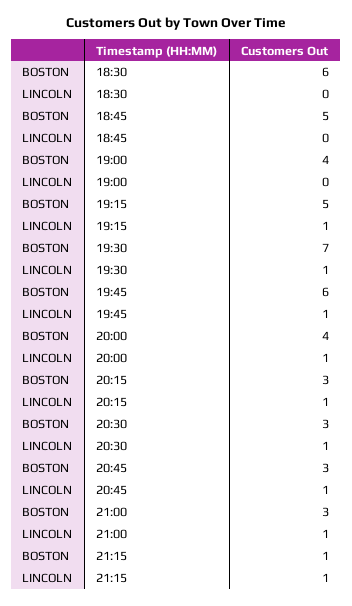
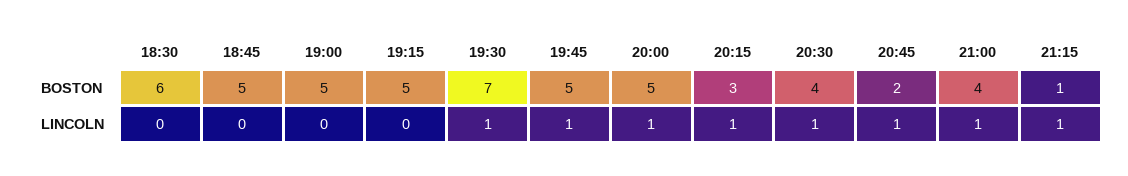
  {
    "BOSTON": {
      "18:30": 6,
      "18:45": 5,
-     "19:00": 4,
+     "19:00": 5,
      "19:15": 5,
      "19:30": 7,
-     "19:45": 6,
+     "19:45": 5,
-     "20:00": 4,
+     "20:00": 5,
      "20:15": 3,
-     "20:30": 3,
+     "20:30": 4,
-     "20:45": 3,
+     "20:45": 2,
-     "21:00": 3,
+     "21:00": 4,
      "21:15": 1
    },
    "LINCOLN": {
      "18:30": 0,
      "18:45": 0,
      "19:00": 0,
-     "19:15": 1,
+     "19:15": 0,
      "19:30": 1,
      "19:45": 1,
      "20:00": 1,
      "20:15": 1,
      "20:30": 1,
      "20:45": 1,
      "21:00": 1,
      "21:15": 1
    }
  }

